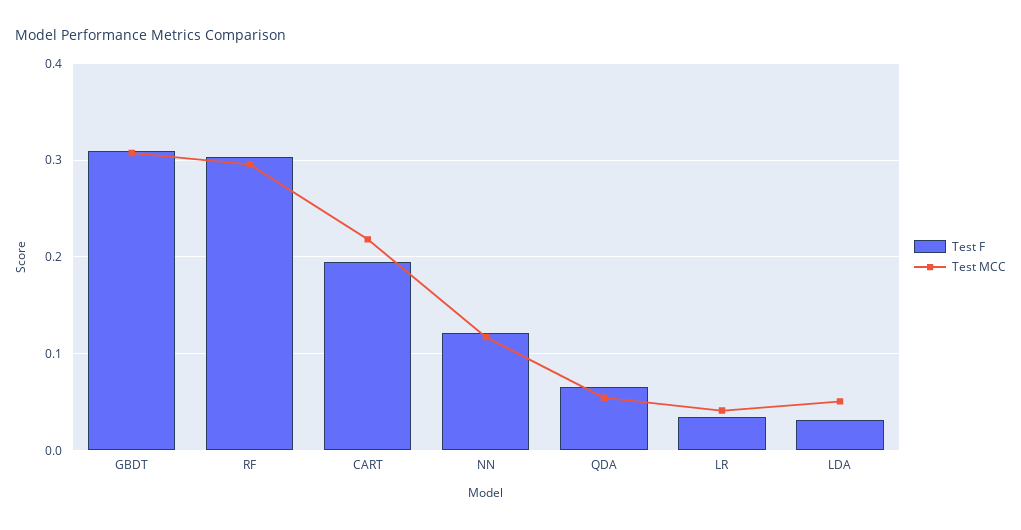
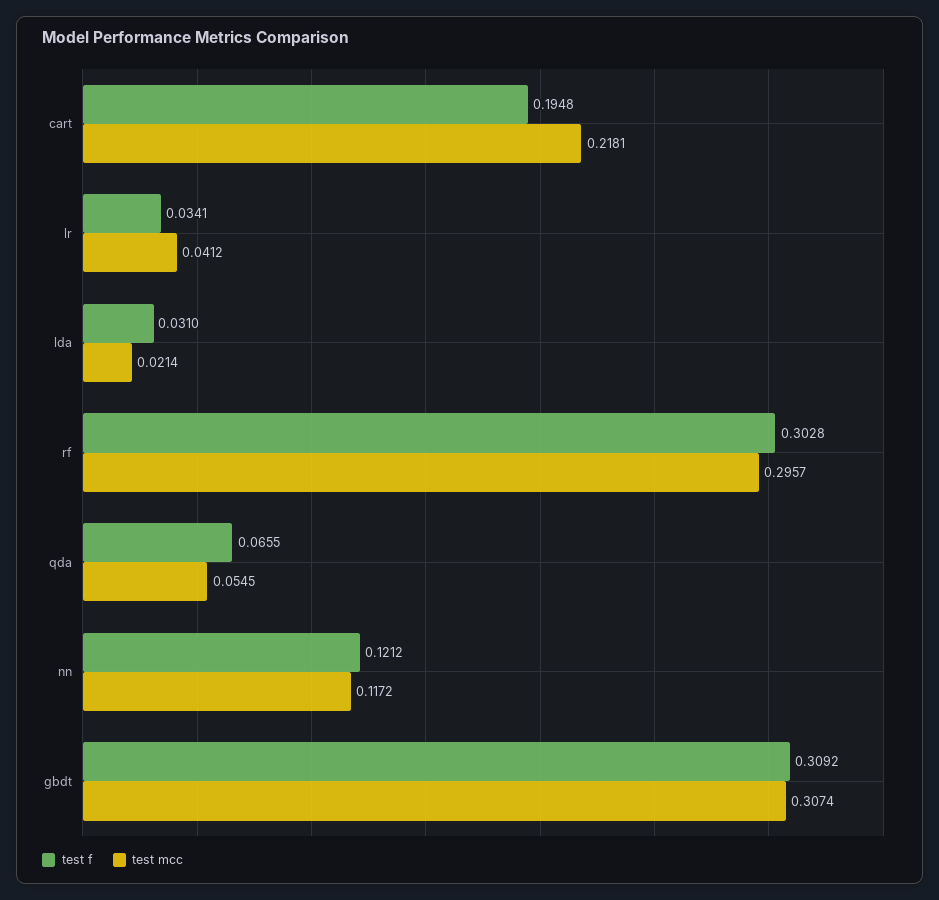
  {
    "Test F": {
      "GBDT": 0.3092,
      "RF": 0.3028,
      "CART": 0.1948,
      "NN": 0.1212,
      "QDA": 0.0655,
      "LR": 0.0341,
      "LDA": 0.031
    },
    "Test MCC": {
      "GBDT": 0.3074,
      "RF": 0.2957,
      "CART": 0.2181,
      "NN": 0.1172,
      "QDA": 0.0545,
      "LR": 0.0412,
-     "LDA": 0.05
+     "LDA": 0.0214
    }
  }

